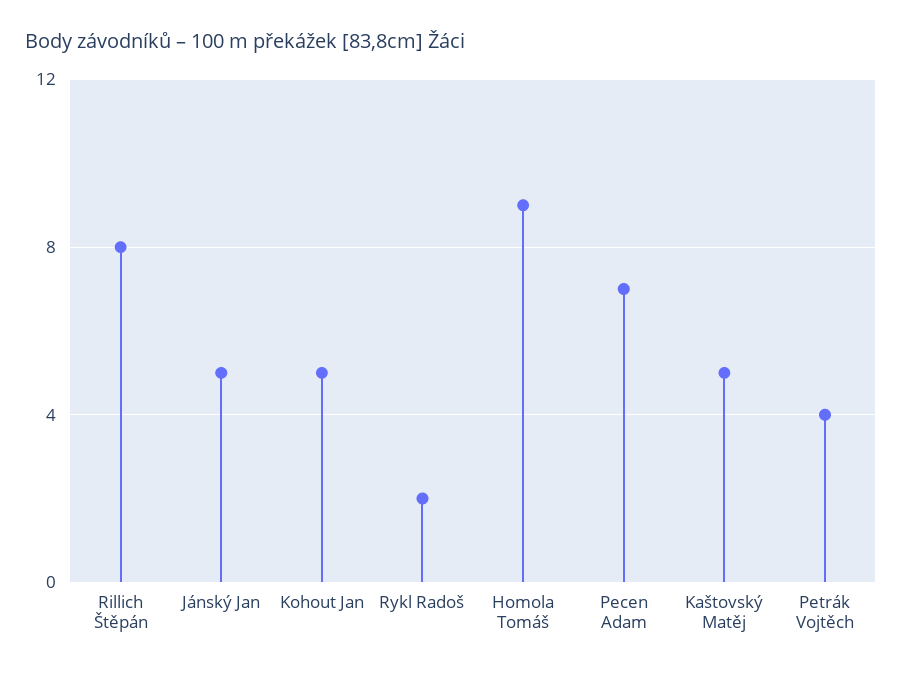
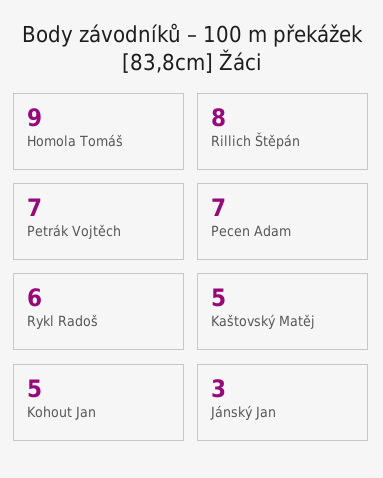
  {
    "Rillich Štěpán": 8,
-   "Jánský Jan": 5,
+   "Jánský Jan": 3,
    "Kohout Jan": 5,
-   "Rykl Radoš": 2,
+   "Rykl Radoš": 6,
    "Homola Tomáš": 9,
    "Pecen Adam": 7,
    "Kaštovský Matěj": 5,
-   "Petrák Vojtěch": 4
+   "Petrák Vojtěch": 7
  }

